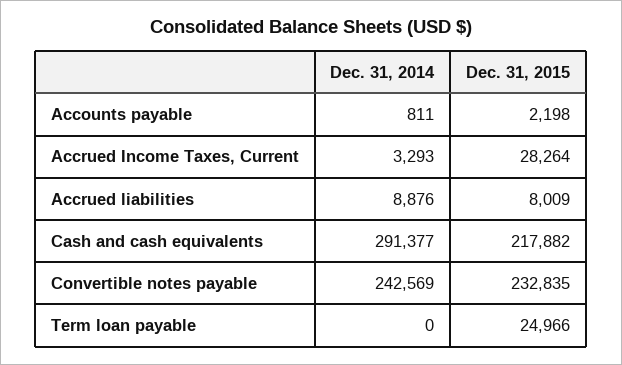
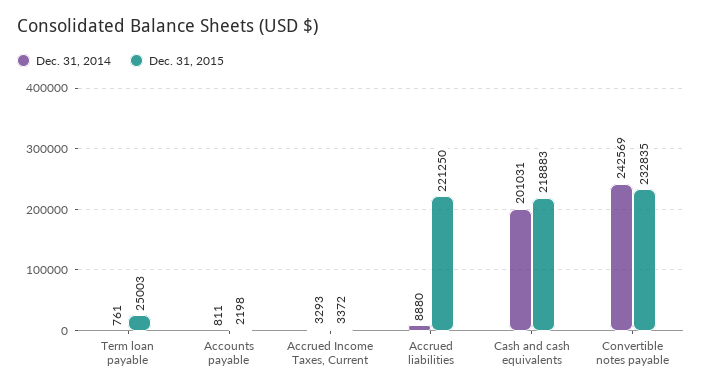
  {
    "Dec. 31, 2014": {
      "Accounts payable": 811,
      "Accrued Income Taxes, Current": 3293,
-     "Accrued liabilities": 8876,
+     "Accrued liabilities": 8880,
-     "Cash and cash equivalents": 291377,
+     "Cash and cash equivalents": 201031,
      "Convertible notes payable": 242569,
-     "Term loan payable": 0
+     "Term loan payable": 761
    },
    "Dec. 31, 2015": {
      "Accounts payable": 2198,
-     "Accrued Income Taxes, Current": 28264,
+     "Accrued Income Taxes, Current": 3372,
-     "Accrued liabilities": 8009,
+     "Accrued liabilities": 221250,
-     "Cash and cash equivalents": 217882,
+     "Cash and cash equivalents": 218883,
      "Convertible notes payable": 232835,
-     "Term loan payable": 24966
+     "Term loan payable": 25003
    }
  }

